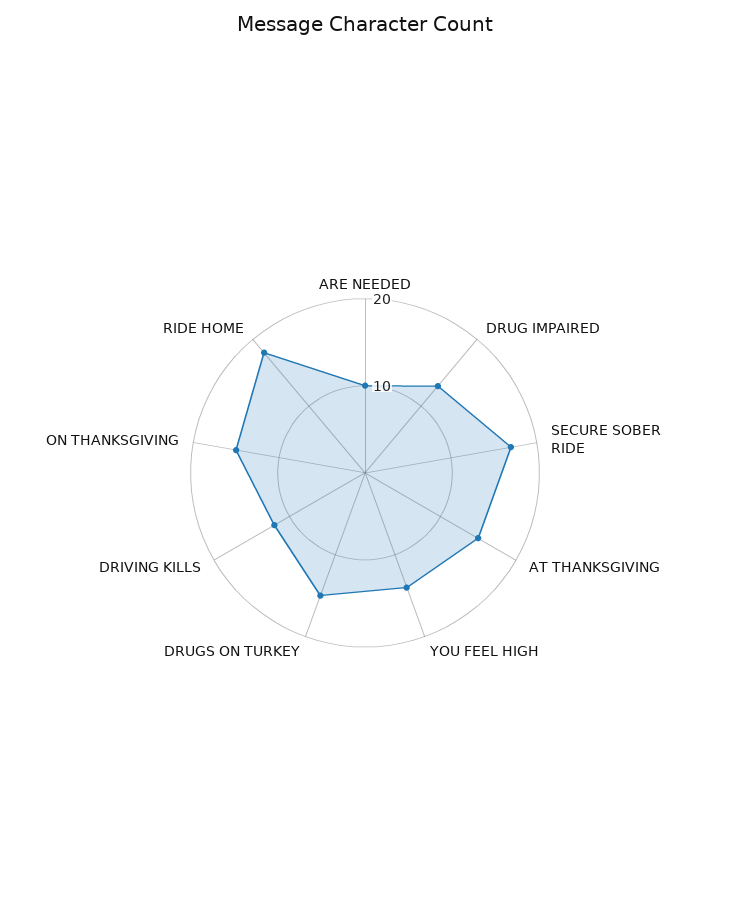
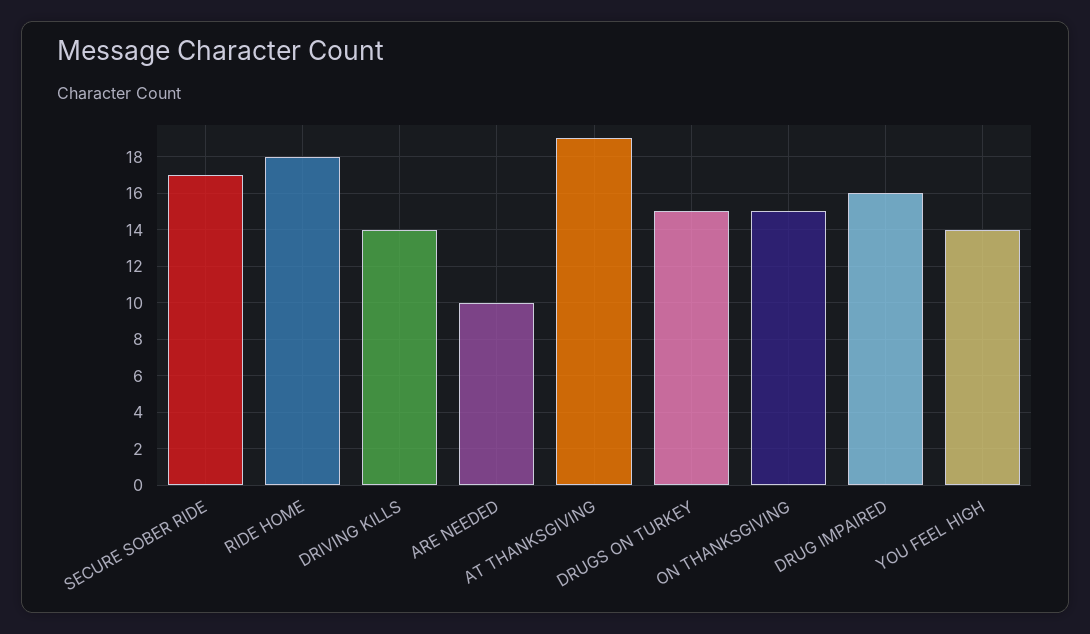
  {
    "ARE NEEDED": 10,
-   "DRUG IMPAIRED": 13,
+   "DRUG IMPAIRED": 16,
    "SECURE SOBER RIDE": 17,
-   "AT THANKSGIVING": 15,
+   "AT THANKSGIVING": 19,
    "YOU FEEL HIGH": 14,
    "DRUGS ON TURKEY": 15,
-   "DRIVING KILLS": 12,
+   "DRIVING KILLS": 14,
    "ON THANKSGIVING": 15,
    "RIDE HOME": 18
  }

